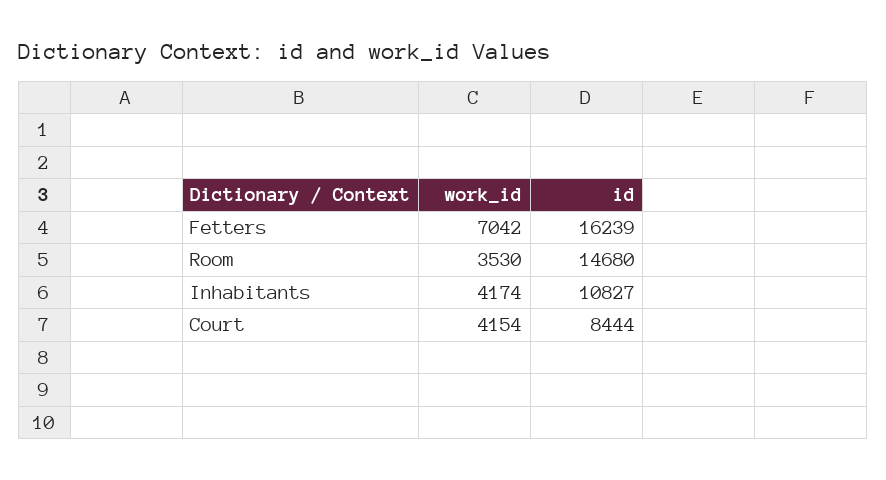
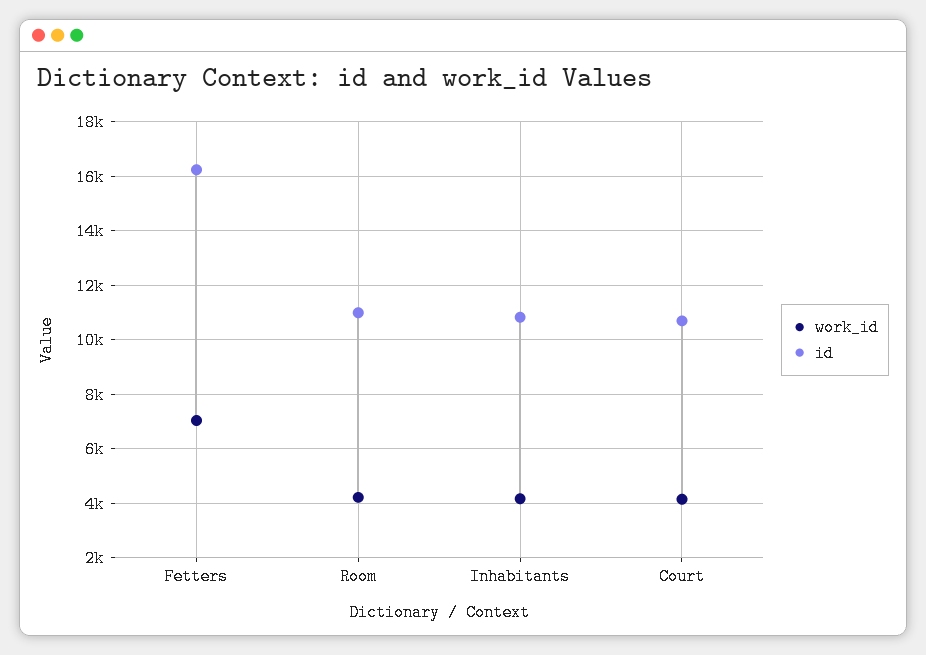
  {
    "work_id": {
      "Fetters": 7042,
-     "Room": 3530,
+     "Room": 4250,
      "Inhabitants": 4174,
      "Court": 4154
    },
    "id": {
      "Fetters": 16239,
-     "Room": 14680,
+     "Room": 11000,
      "Inhabitants": 10827,
-     "Court": 8444
+     "Court": 10750
    }
  }

